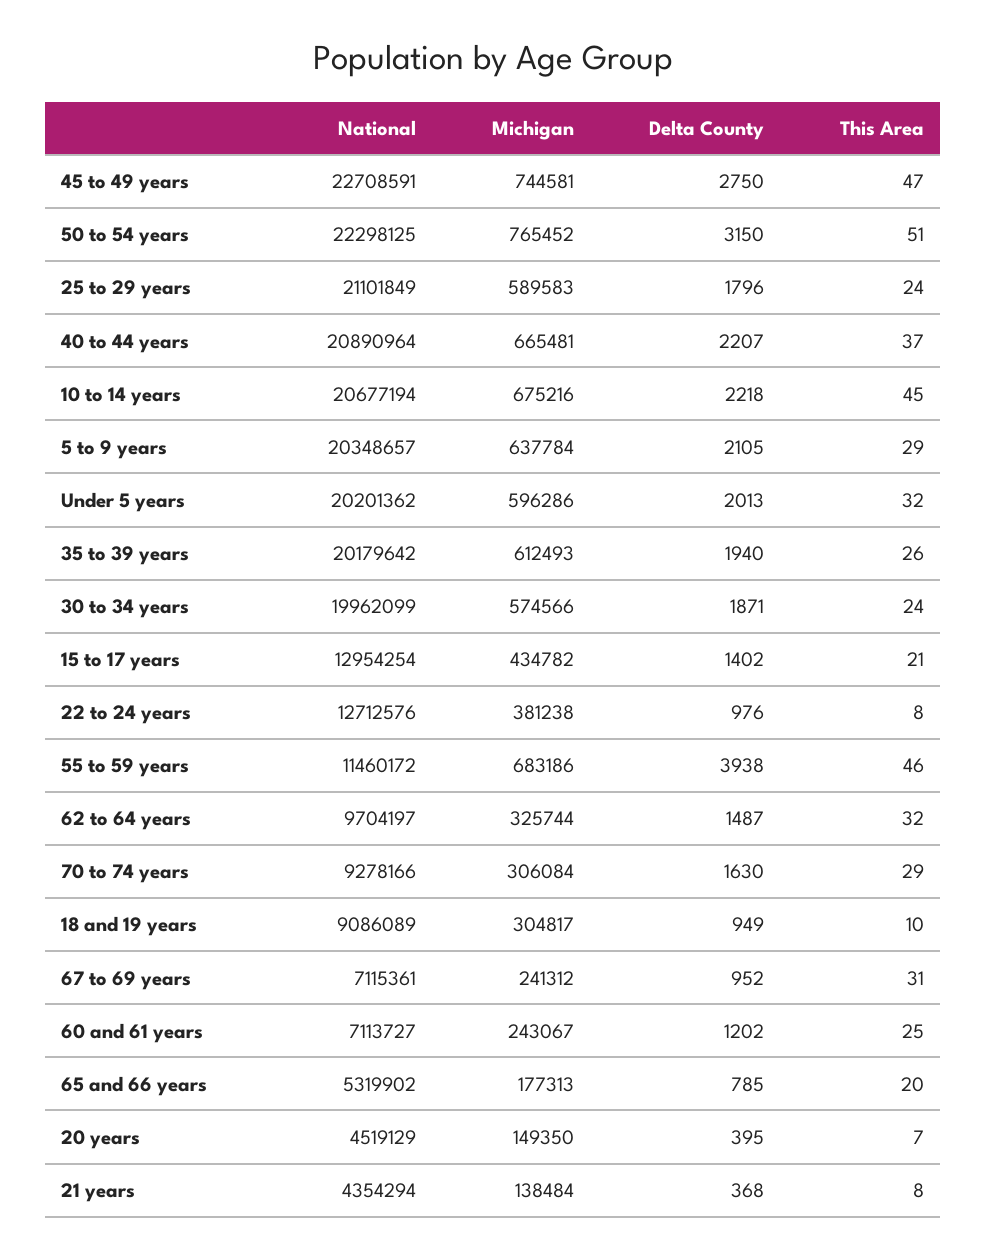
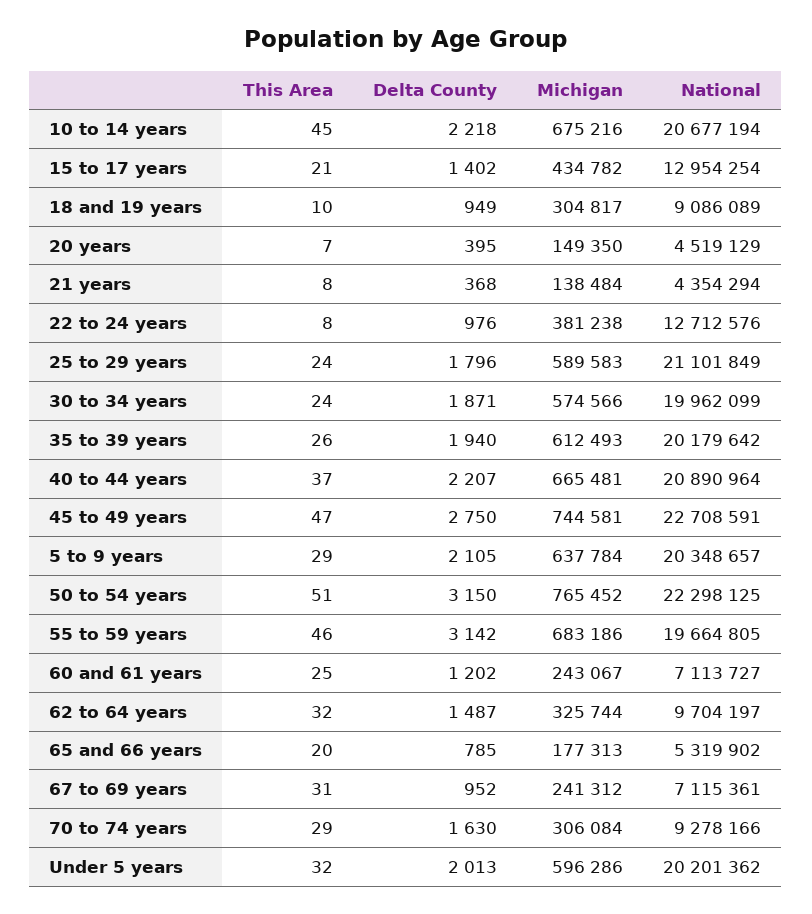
  {
    "National": {
      "45 to 49 years": 22708591,
      "50 to 54 years": 22298125,
      "25 to 29 years": 21101849,
      "40 to 44 years": 20890964,
      "10 to 14 years": 20677194,
      "5 to 9 years": 20348657,
      "Under 5 years": 20201362,
      "35 to 39 years": 20179642,
      "30 to 34 years": 19962099,
      "15 to 17 years": 12954254,
      "22 to 24 years": 12712576,
-     "55 to 59 years": 11460172,
+     "55 to 59 years": 19664805,
      "62 to 64 years": 9704197,
      "70 to 74 years": 9278166,
      "18 and 19 years": 9086089,
      "67 to 69 years": 7115361,
      "60 and 61 years": 7113727,
      "65 and 66 years": 5319902,
      "20 years": 4519129,
      "21 years": 4354294
    },
    "Michigan": {
      "45 to 49 years": 744581,
      "50 to 54 years": 765452,
      "25 to 29 years": 589583,
      "40 to 44 years": 665481,
      "10 to 14 years": 675216,
      "5 to 9 years": 637784,
      "Under 5 years": 596286,
      "35 to 39 years": 612493,
      "30 to 34 years": 574566,
      "15 to 17 years": 434782,
      "22 to 24 years": 381238,
      "55 to 59 years": 683186,
      "62 to 64 years": 325744,
      "70 to 74 years": 306084,
      "18 and 19 years": 304817,
      "67 to 69 years": 241312,
      "60 and 61 years": 243067,
      "65 and 66 years": 177313,
      "20 years": 149350,
      "21 years": 138484
    },
    "Delta County": {
      "45 to 49 years": 2750,
      "50 to 54 years": 3150,
      "25 to 29 years": 1796,
      "40 to 44 years": 2207,
      "10 to 14 years": 2218,
      "5 to 9 years": 2105,
      "Under 5 years": 2013,
      "35 to 39 years": 1940,
      "30 to 34 years": 1871,
      "15 to 17 years": 1402,
      "22 to 24 years": 976,
-     "55 to 59 years": 3938,
+     "55 to 59 years": 3142,
      "62 to 64 years": 1487,
      "70 to 74 years": 1630,
      "18 and 19 years": 949,
      "67 to 69 years": 952,
      "60 and 61 years": 1202,
      "65 and 66 years": 785,
      "20 years": 395,
      "21 years": 368
    },
    "This Area": {
      "45 to 49 years": 47,
      "50 to 54 years": 51,
      "25 to 29 years": 24,
      "40 to 44 years": 37,
      "10 to 14 years": 45,
      "5 to 9 years": 29,
      "Under 5 years": 32,
      "35 to 39 years": 26,
      "30 to 34 years": 24,
      "15 to 17 years": 21,
      "22 to 24 years": 8,
      "55 to 59 years": 46,
      "62 to 64 years": 32,
      "70 to 74 years": 29,
      "18 and 19 years": 10,
      "67 to 69 years": 31,
      "60 and 61 years": 25,
      "65 and 66 years": 20,
      "20 years": 7,
      "21 years": 8
    }
  }

